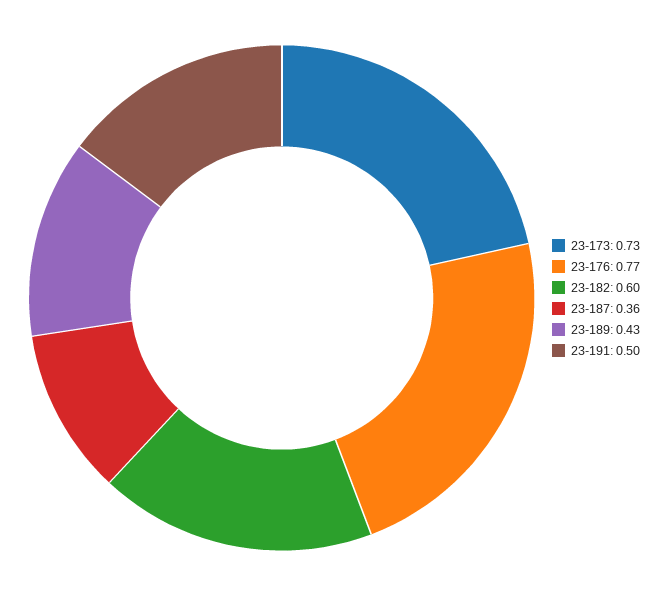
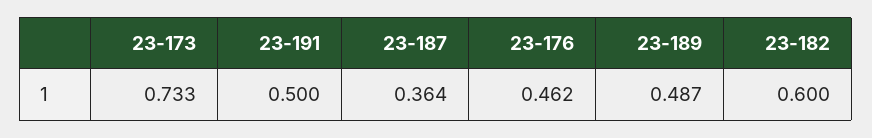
  {
    "23-173": 0.733,
-   "23-176": 0.77,
+   "23-176": 0.462,
    "23-182": 0.6,
    "23-187": 0.364,
-   "23-189": 0.43,
+   "23-189": 0.487,
    "23-191": 0.5
  }

